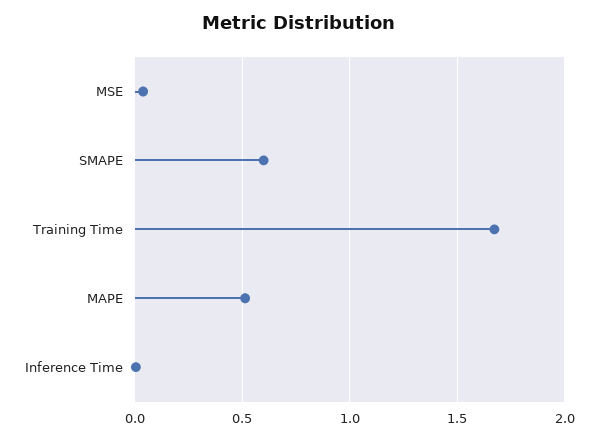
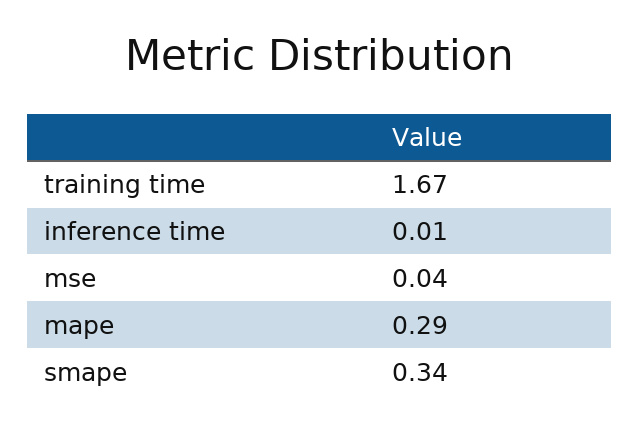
  {
    "MSE": 0.04,
-   "SMAPE": 0.6,
+   "SMAPE": 0.34,
    "Training Time": 1.67,
-   "MAPE": 0.5,
+   "MAPE": 0.29,
    "Inference Time": 0.01
  }

